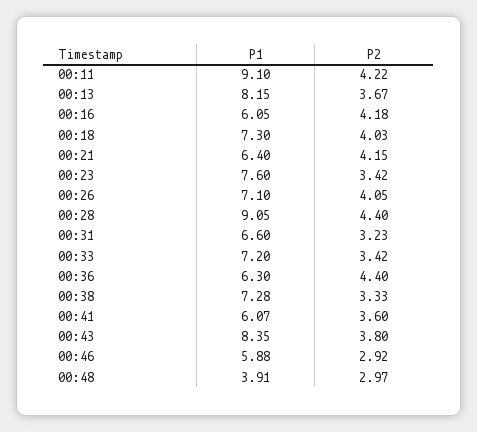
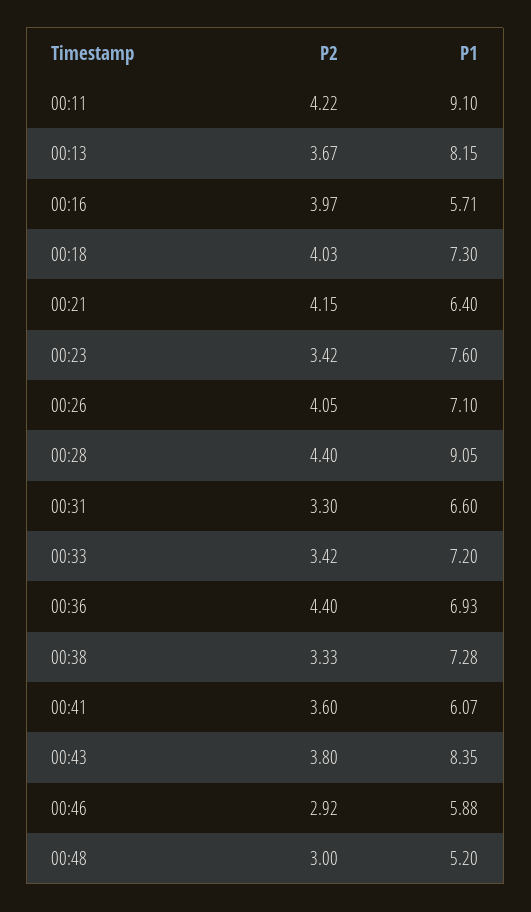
  {
    "P1": {
      "00:11": 9.1,
      "00:13": 8.15,
-     "00:16": 6.05,
+     "00:16": 5.71,
      "00:18": 7.3,
      "00:21": 6.4,
      "00:23": 7.6,
      "00:26": 7.1,
      "00:28": 9.05,
      "00:31": 6.6,
      "00:33": 7.2,
-     "00:36": 6.3,
+     "00:36": 6.93,
      "00:38": 7.28,
      "00:41": 6.07,
      "00:43": 8.35,
      "00:46": 5.88,
-     "00:48": 3.91
+     "00:48": 5.2
    },
    "P2": {
      "00:11": 4.22,
      "00:13": 3.67,
-     "00:16": 4.18,
+     "00:16": 3.97,
      "00:18": 4.03,
      "00:21": 4.15,
      "00:23": 3.42,
      "00:26": 4.05,
      "00:28": 4.4,
-     "00:31": 3.23,
+     "00:31": 3.3,
      "00:33": 3.42,
      "00:36": 4.4,
      "00:38": 3.33,
      "00:41": 3.6,
      "00:43": 3.8,
      "00:46": 2.92,
-     "00:48": 2.97
+     "00:48": 3
    }
  }

